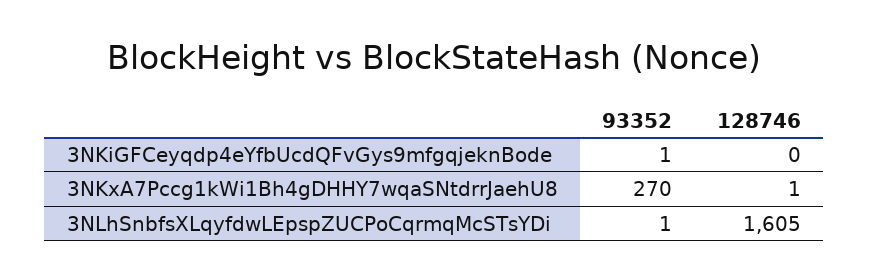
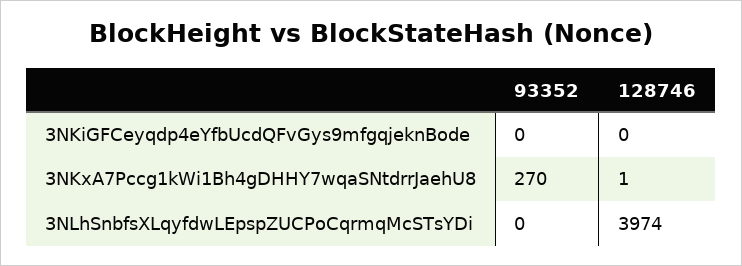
  {
    "93352": {
-     "3NKiGFCeyqdp4eYfbUcdQFvGys9mfgqjeknBode": 1,
+     "3NKiGFCeyqdp4eYfbUcdQFvGys9mfgqjeknBode": 0,
      "3NKxA7Pccg1kWi1Bh4gDHHY7wqaSNtdrrJaehU8": 270,
-     "3NLhSnbfsXLqyfdwLEpspZUCPoCqrmqMcSTsYDi": 1
+     "3NLhSnbfsXLqyfdwLEpspZUCPoCqrmqMcSTsYDi": 0
    },
    "128746": {
      "3NKiGFCeyqdp4eYfbUcdQFvGys9mfgqjeknBode": 0,
      "3NKxA7Pccg1kWi1Bh4gDHHY7wqaSNtdrrJaehU8": 1,
-     "3NLhSnbfsXLqyfdwLEpspZUCPoCqrmqMcSTsYDi": 1605
+     "3NLhSnbfsXLqyfdwLEpspZUCPoCqrmqMcSTsYDi": 3974
    }
  }

